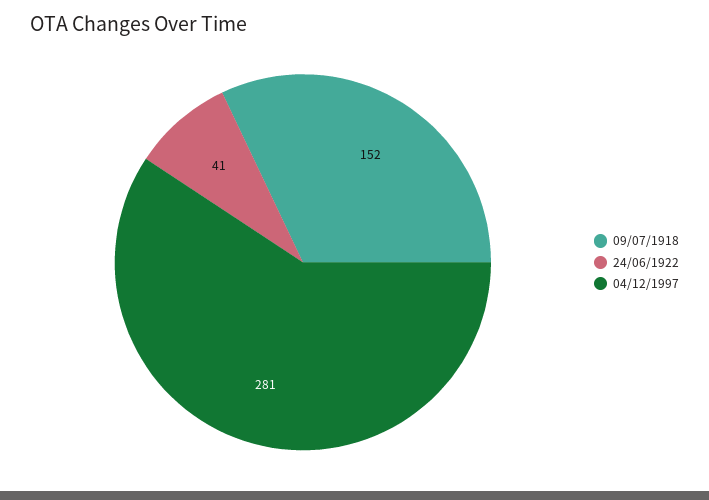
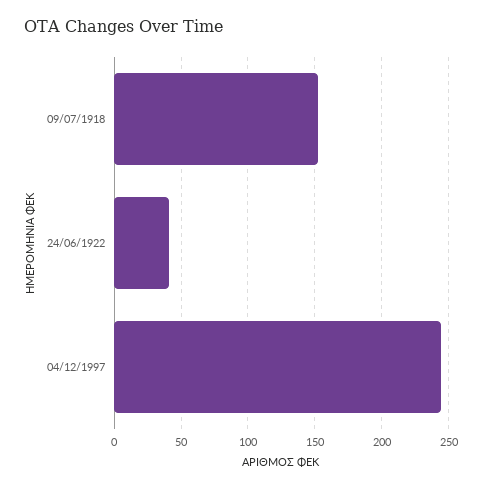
  {
    "09/07/1918": 152,
    "24/06/1922": 41,
-   "04/12/1997": 281
+   "04/12/1997": 245
  }

